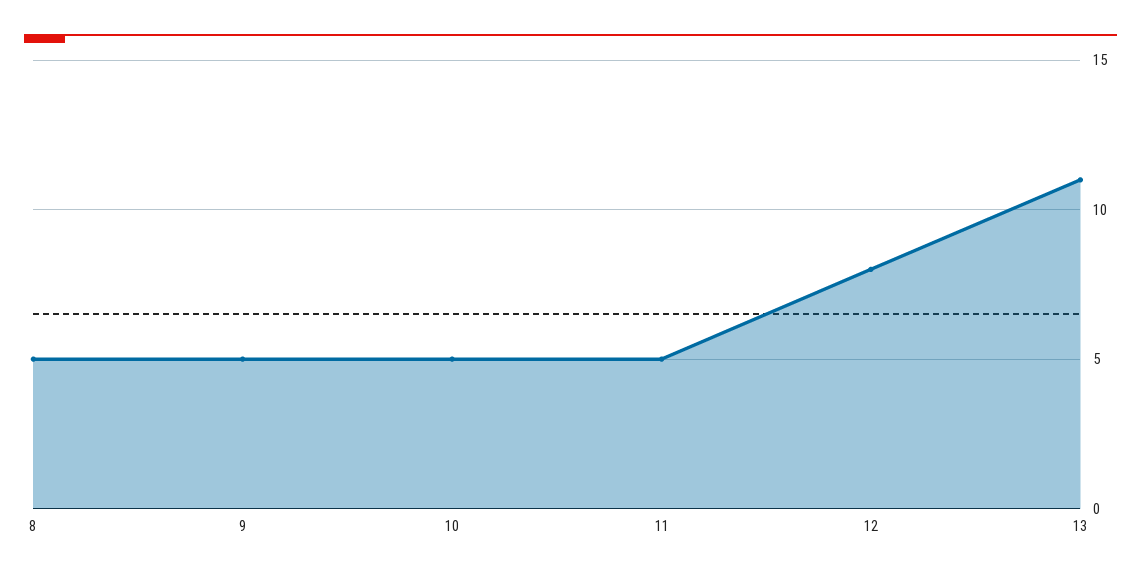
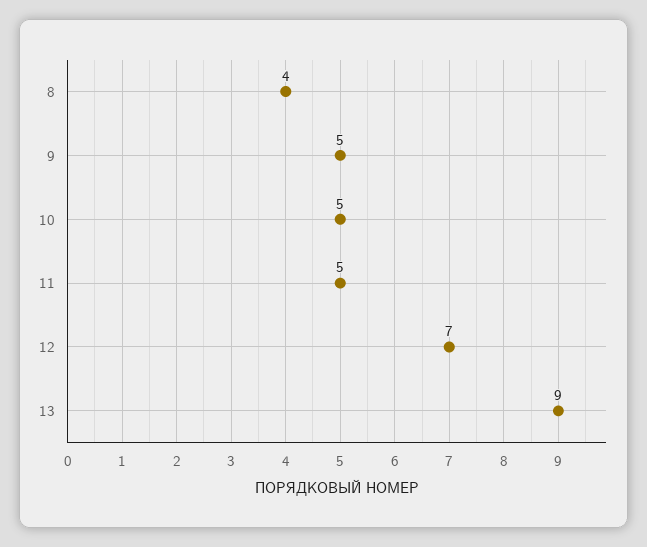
  {
-   "8": 5,
+   "8": 4,
    "9": 5,
    "10": 5,
    "11": 5,
-   "12": 8,
+   "12": 7,
-   "13": 11
+   "13": 9
  }

